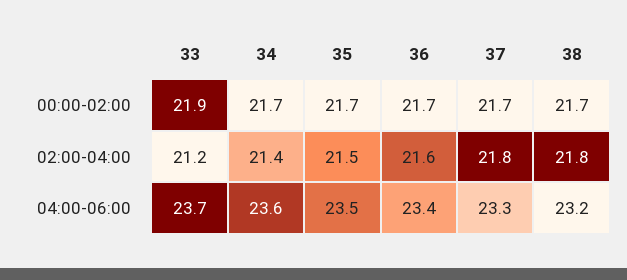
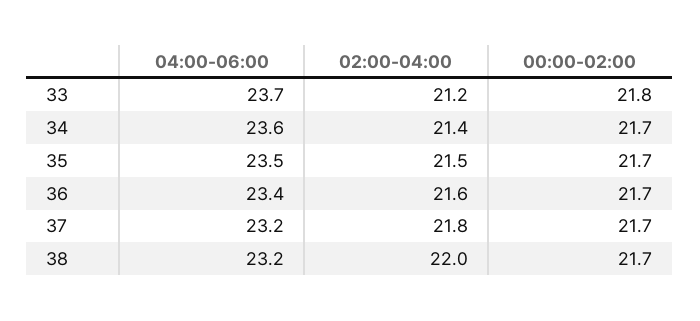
  {
    "33": {
-     "00:00-02:00": 21.9,
+     "00:00-02:00": 21.8,
      "02:00-04:00": 21.2,
      "04:00-06:00": 23.7
    },
    "34": {
      "00:00-02:00": 21.7,
      "02:00-04:00": 21.4,
      "04:00-06:00": 23.6
    },
    "35": {
      "00:00-02:00": 21.7,
      "02:00-04:00": 21.5,
      "04:00-06:00": 23.5
    },
    "36": {
      "00:00-02:00": 21.7,
      "02:00-04:00": 21.6,
      "04:00-06:00": 23.4
    },
    "37": {
      "00:00-02:00": 21.7,
      "02:00-04:00": 21.8,
-     "04:00-06:00": 23.3
+     "04:00-06:00": 23.2
    },
    "38": {
      "00:00-02:00": 21.7,
-     "02:00-04:00": 21.8,
+     "02:00-04:00": 22,
      "04:00-06:00": 23.2
    }
  }

